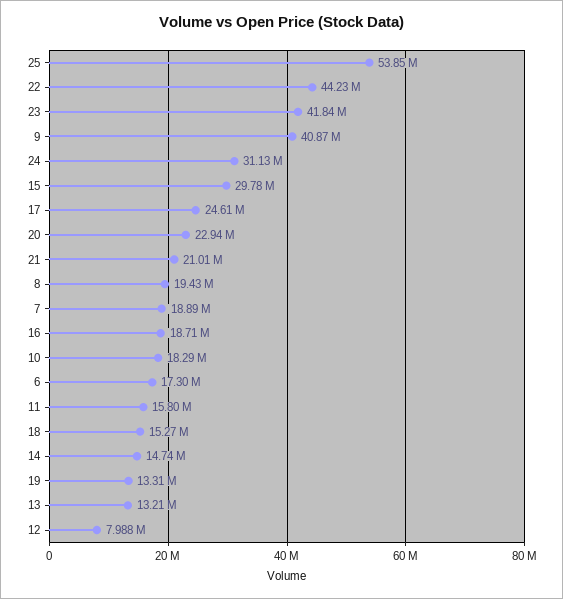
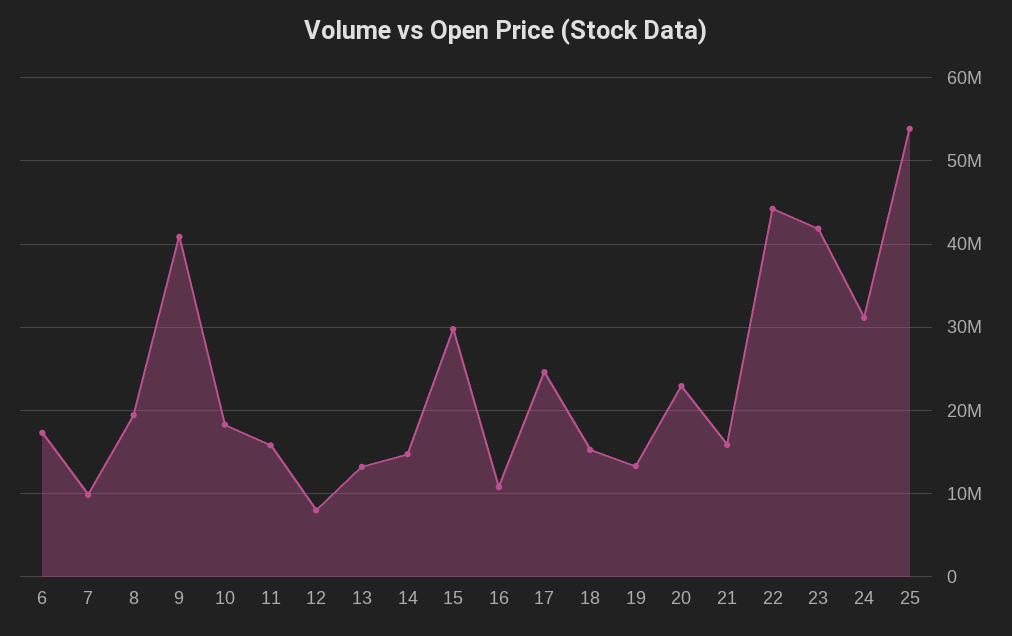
  {
    "25": 53850000,
    "22": 44230000,
    "23": 41840000,
    "9": 40870000,
    "24": 31130000,
    "15": 29780000,
    "17": 24610000,
    "20": 22940000,
-   "21": 21010000,
+   "21": 16000000,
    "8": 19430000,
-   "7": 18890000,
+   "7": 10000000,
-   "16": 18710000,
+   "16": 11000000,
    "10": 18290000,
    "6": 17300000,
    "11": 15800000,
    "18": 15270000,
    "14": 14740000,
    "19": 13310000,
    "13": 13210000,
    "12": 7988000
  }

